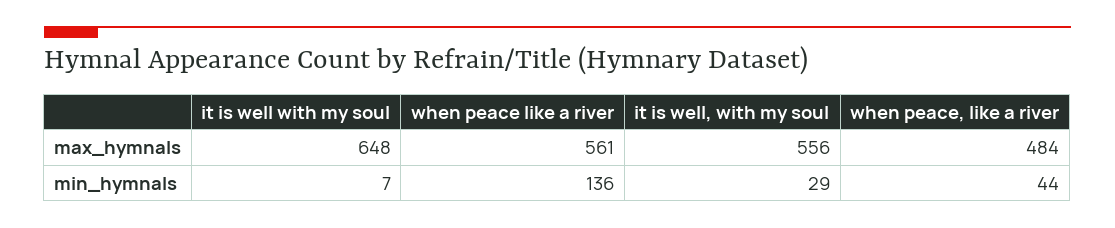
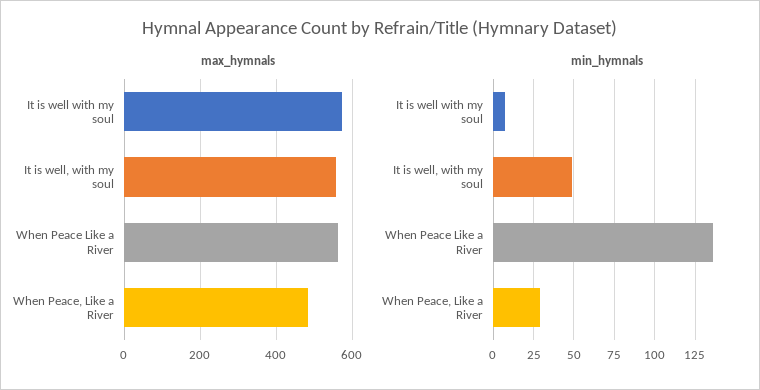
  {
    "max_hymnals": {
-     "it is well with my soul": 648,
+     "it is well with my soul": 580,
      "when peace like a river": 561,
      "it is well, with my soul": 556,
      "when peace, like a river": 484
    },
    "min_hymnals": {
      "it is well with my soul": 7,
      "when peace like a river": 136,
-     "it is well, with my soul": 29,
+     "it is well, with my soul": 50,
-     "when peace, like a river": 44
+     "when peace, like a river": 30
    }
  }

